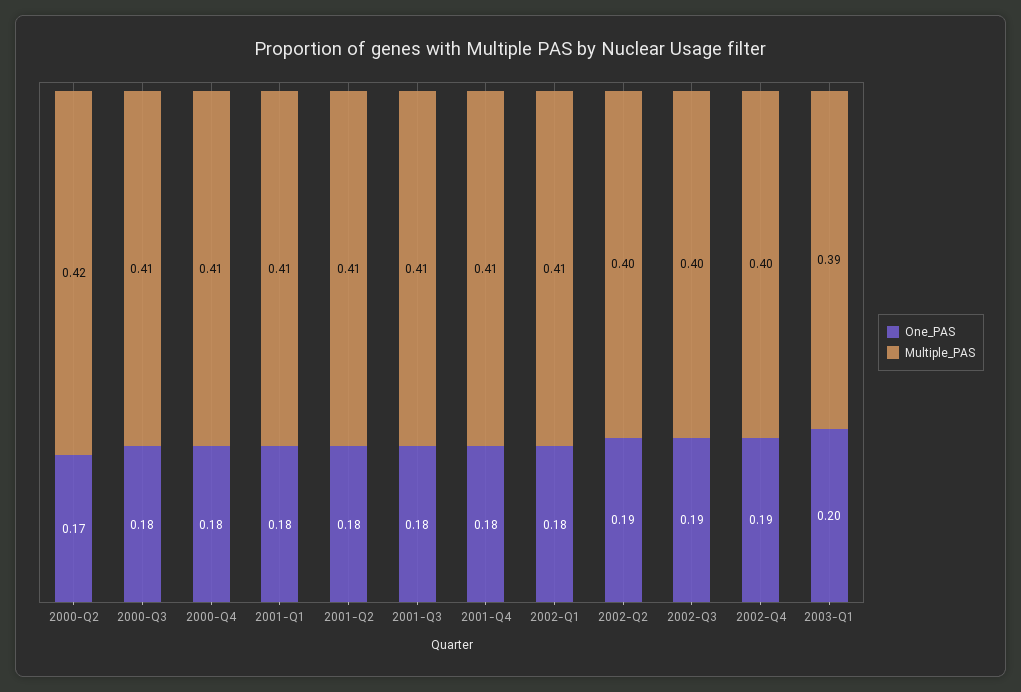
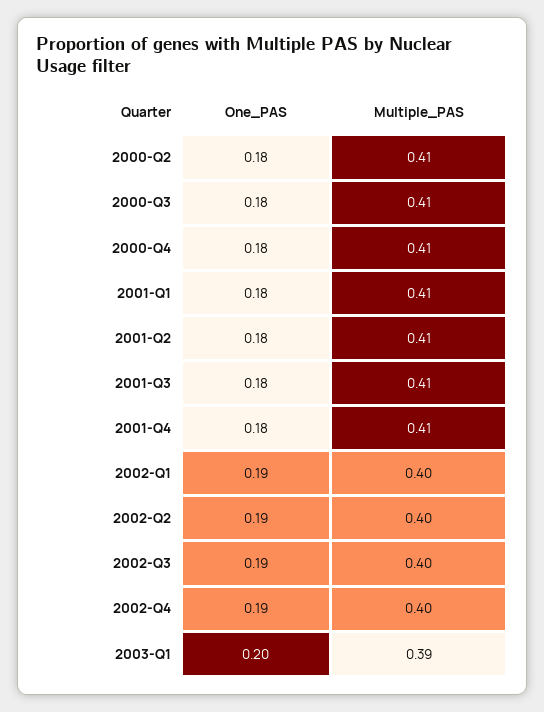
  {
    "One_PAS": {
-     "2000-Q2": 0.17,
+     "2000-Q2": 0.18,
      "2000-Q3": 0.18,
      "2000-Q4": 0.18,
      "2001-Q1": 0.18,
      "2001-Q2": 0.18,
      "2001-Q3": 0.18,
      "2001-Q4": 0.18,
-     "2002-Q1": 0.18,
+     "2002-Q1": 0.19,
      "2002-Q2": 0.19,
      "2002-Q3": 0.19,
      "2002-Q4": 0.19,
      "2003-Q1": 0.2
    },
    "Multiple_PAS": {
-     "2000-Q2": 0.42,
+     "2000-Q2": 0.41,
      "2000-Q3": 0.41,
      "2000-Q4": 0.41,
      "2001-Q1": 0.41,
      "2001-Q2": 0.41,
      "2001-Q3": 0.41,
      "2001-Q4": 0.41,
-     "2002-Q1": 0.41,
+     "2002-Q1": 0.4,
      "2002-Q2": 0.4,
      "2002-Q3": 0.4,
      "2002-Q4": 0.4,
      "2003-Q1": 0.39
    }
  }

